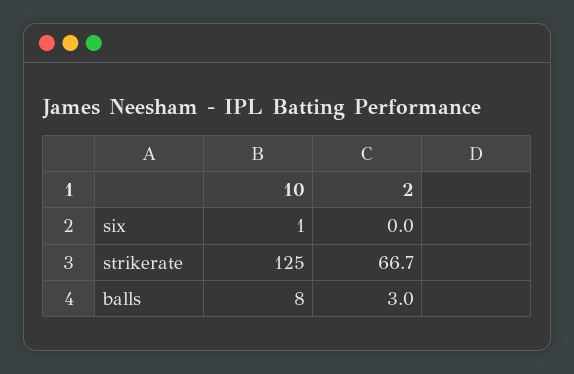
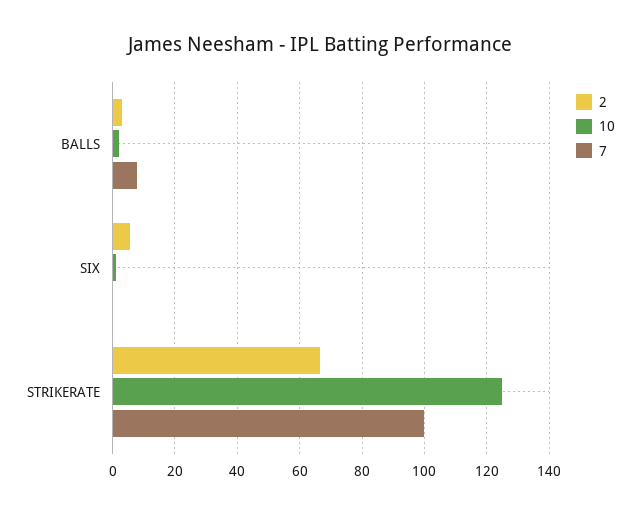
  {
    "10": {
      "six": 1,
      "strikerate": 125,
-     "balls": 8
+     "balls": 2
    },
    "2": {
-     "six": 0,
+     "six": 6,
      "strikerate": 66.7,
      "balls": 3
-   }
+   },
+   "7": {
+     "balls": 8,
+     "six": 0,
+     "strikerate": 100
+   }
  }

